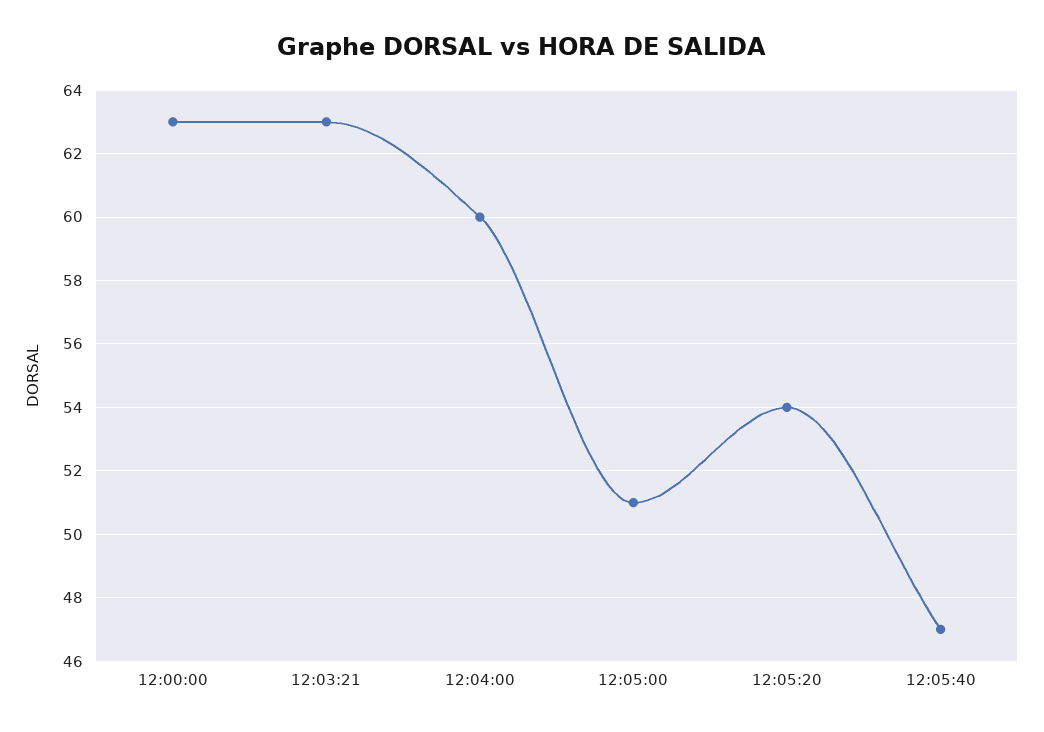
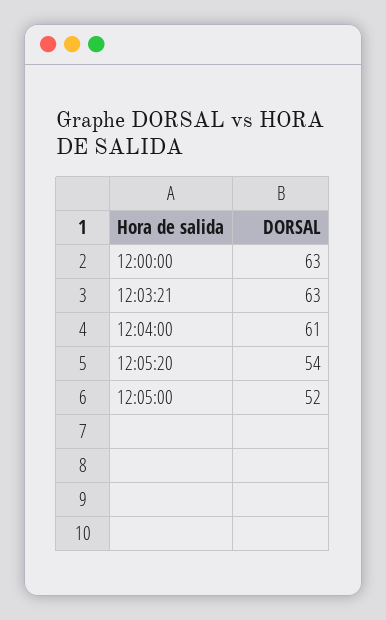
  {
    "12:00:00": 63,
    "12:03:21": 63,
-   "12:04:00": 60,
+   "12:04:00": 61,
-   "12:05:00": 51,
+   "12:05:00": 52,
-   "12:05:20": 54,
+   "12:05:20": 54
-   "12:05:40": 47
  }

